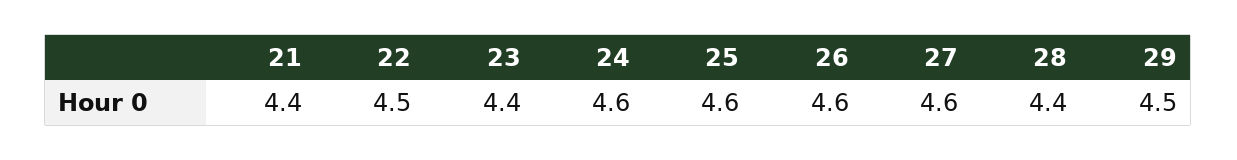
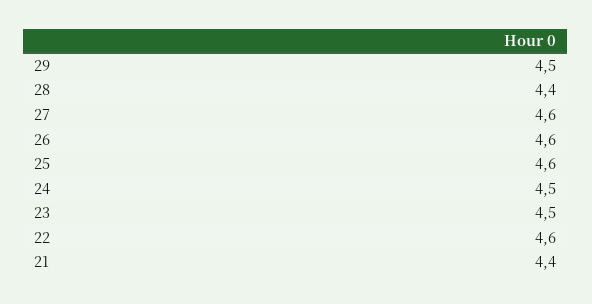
  {
    "21": 4.4,
-   "22": 4.5,
+   "22": 4.6,
-   "23": 4.4,
+   "23": 4.5,
-   "24": 4.6,
+   "24": 4.5,
    "25": 4.6,
    "26": 4.6,
    "27": 4.6,
    "28": 4.4,
    "29": 4.5
  }

